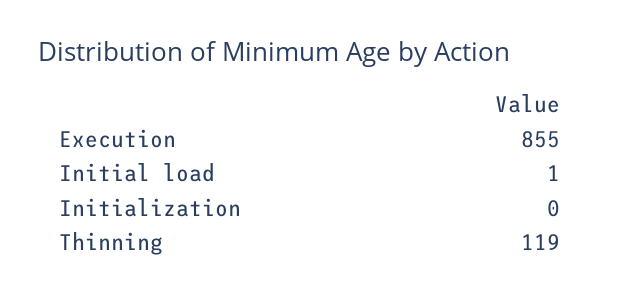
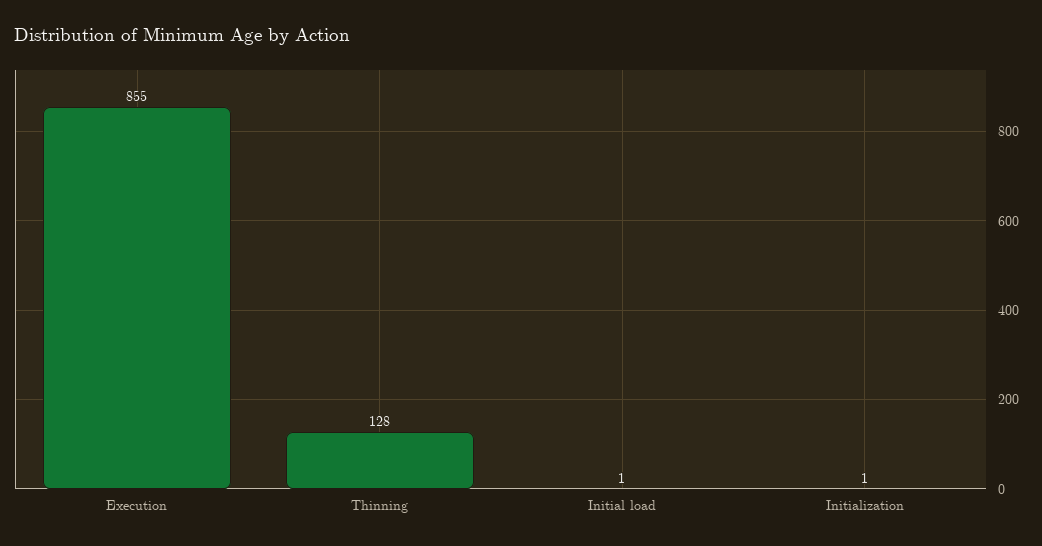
  {
    "Execution": 855,
    "Initial load": 1,
-   "Initialization": 0,
+   "Initialization": 1,
-   "Thinning": 119
+   "Thinning": 128
  }

